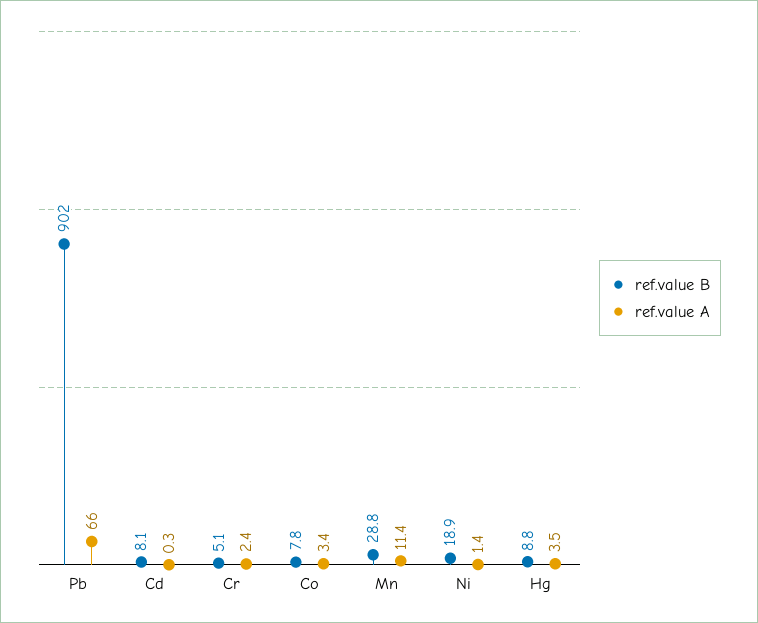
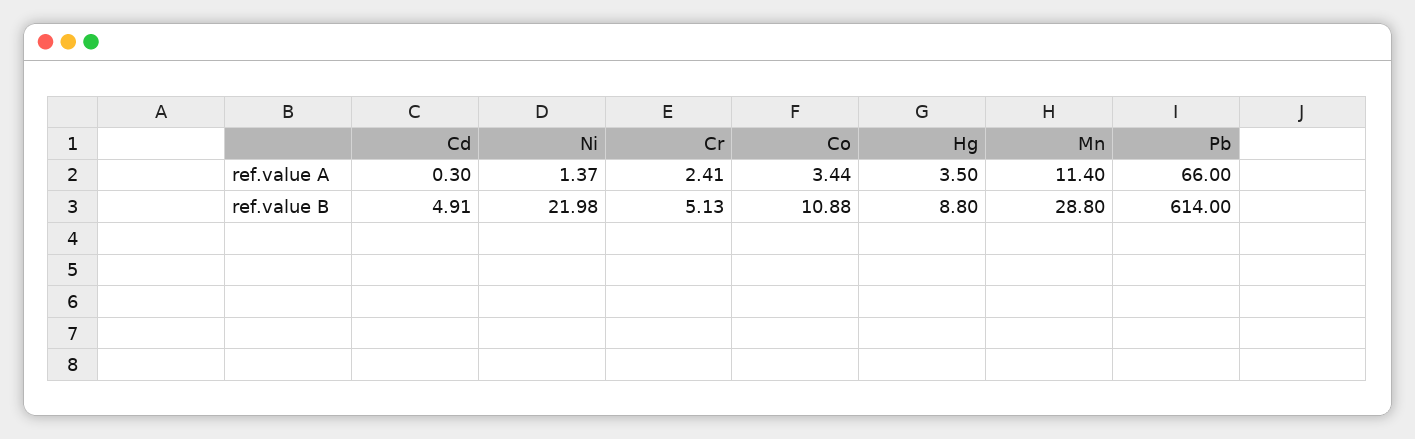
  {
    "ref.value B": {
-     "Pb": 902,
+     "Pb": 614,
-     "Cd": 8.1,
+     "Cd": 4.91,
      "Cr": 5.13,
-     "Co": 7.8,
+     "Co": 10.88,
      "Mn": 28.8,
-     "Ni": 18.9,
+     "Ni": 21.98,
      "Hg": 8.8
    },
    "ref.value A": {
      "Pb": 66,
      "Cd": 0.3,
      "Cr": 2.41,
      "Co": 3.44,
      "Mn": 11.4,
      "Ni": 1.37,
      "Hg": 3.5
    }
  }

